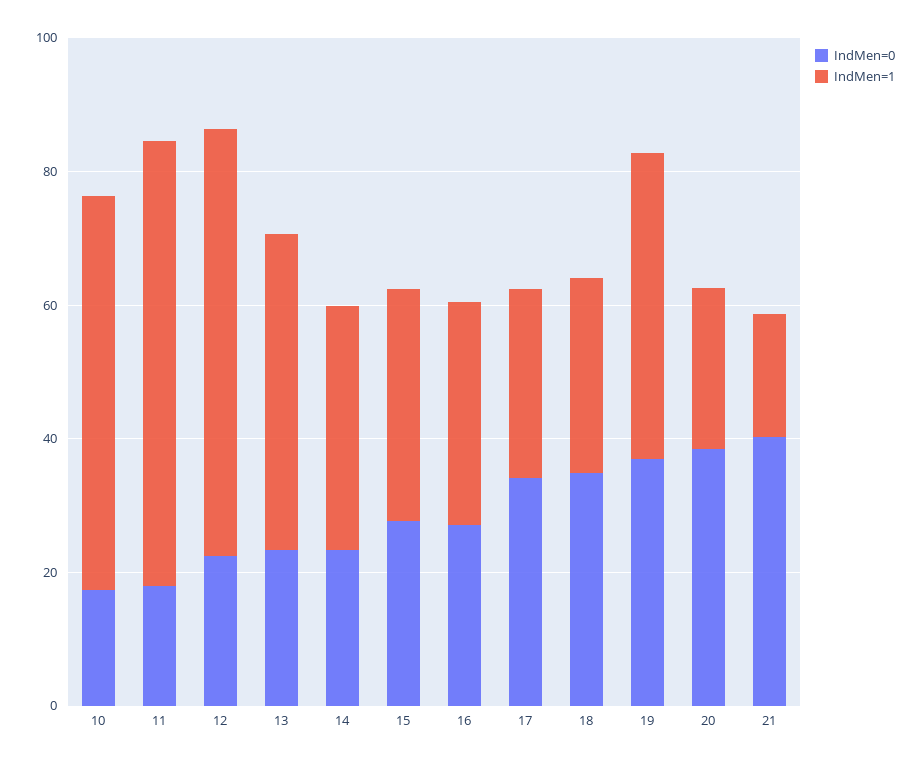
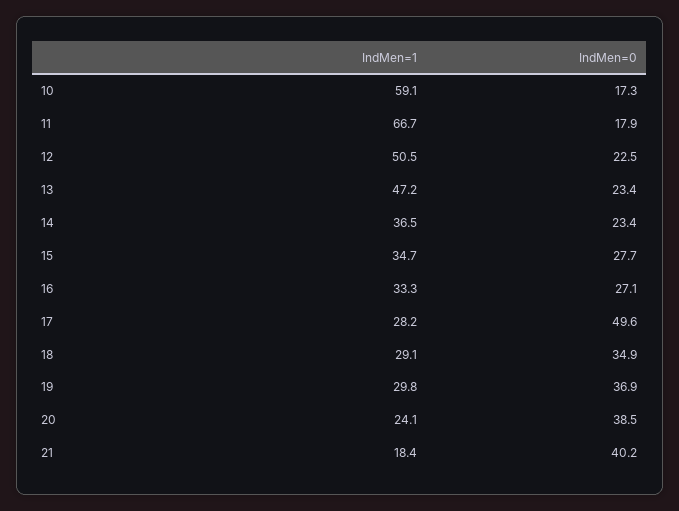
  {
    "IndMen=0": {
      "10": 17.3,
      "11": 17.9,
      "12": 22.5,
      "13": 23.4,
      "14": 23.4,
      "15": 27.7,
      "16": 27.1,
-     "17": 35,
+     "17": 49.6,
      "18": 34.9,
      "19": 36.9,
      "20": 38.5,
      "21": 40.2
    },
    "IndMen=1": {
      "10": 59.1,
      "11": 66.7,
-     "12": 65,
+     "12": 50.5,
      "13": 47.2,
      "14": 36.5,
      "15": 34.7,
      "16": 33.3,
      "17": 28.2,
      "18": 29.1,
-     "19": 45,
+     "19": 29.8,
      "20": 24.1,
      "21": 18.4
    }
  }

